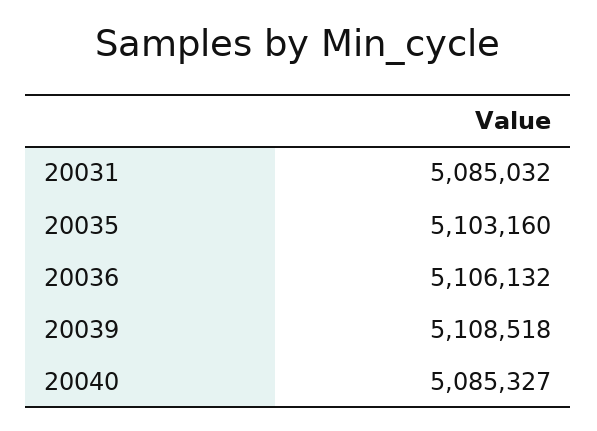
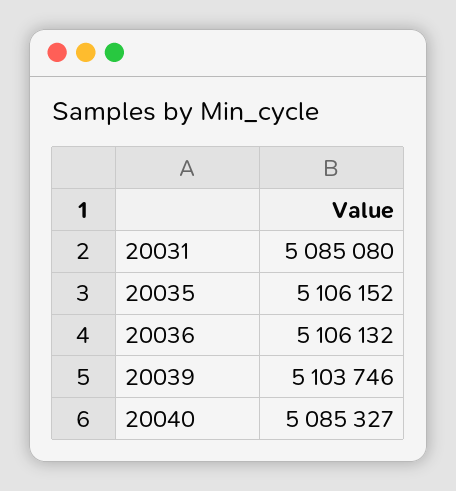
  {
-   "20031": 5085032,
+   "20031": 5085080,
-   "20035": 5103160,
+   "20035": 5106152,
    "20036": 5106132,
-   "20039": 5108518,
+   "20039": 5103746,
    "20040": 5085327
  }

